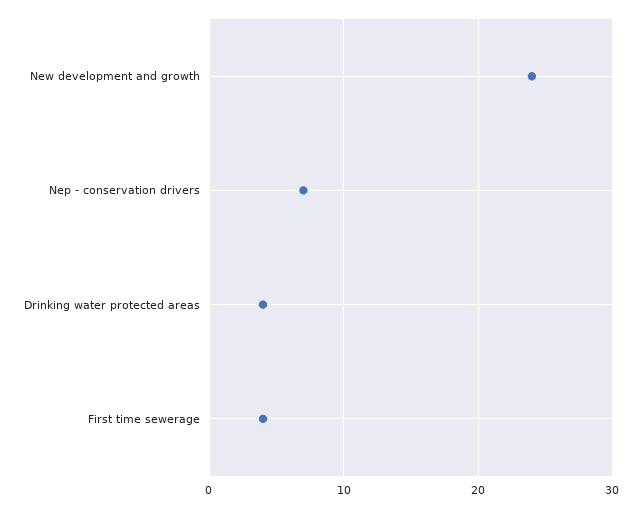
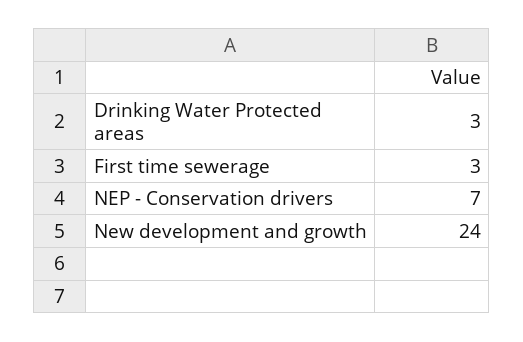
  {
    "New development and growth": 24,
    "Nep - conservation drivers": 7,
-   "Drinking water protected areas": 4,
+   "Drinking water protected areas": 3,
-   "First time sewerage": 4
+   "First time sewerage": 3
  }

